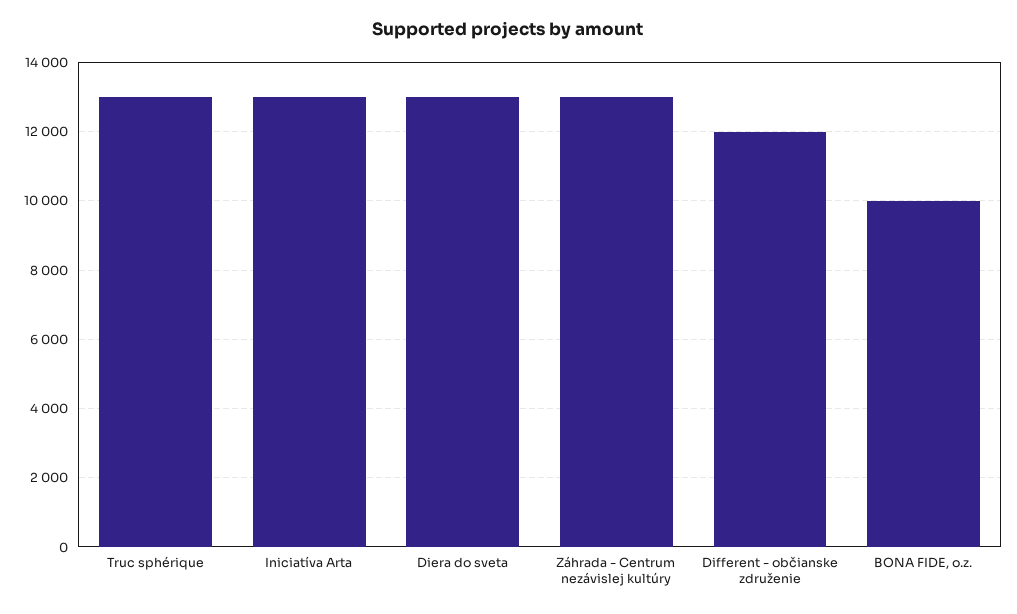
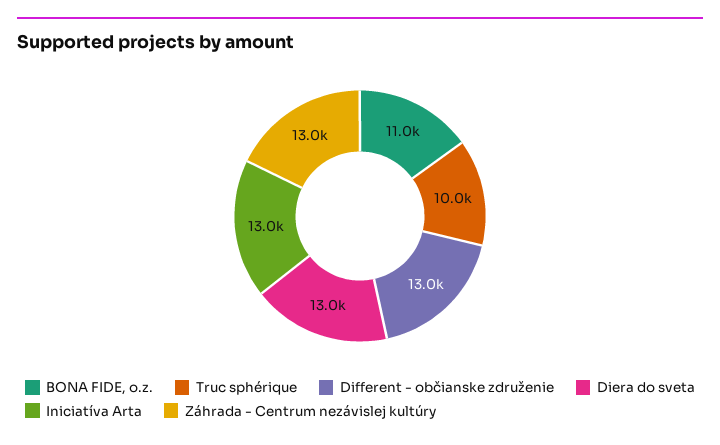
  {
-   "Truc sphérique": 13000,
+   "Truc sphérique": 10000,
    "Iniciatíva Arta": 13000,
    "Diera do sveta": 13000,
    "Záhrada - Centrum nezávislej kultúry": 13000,
-   "Different - občianske združenie": 12000,
+   "Different - občianske združenie": 13000,
-   "BONA FIDE, o.z.": 10000
+   "BONA FIDE, o.z.": 11000
  }

